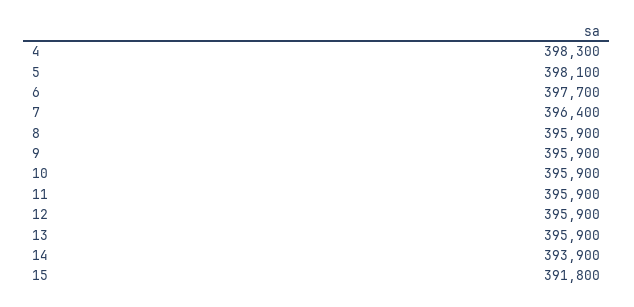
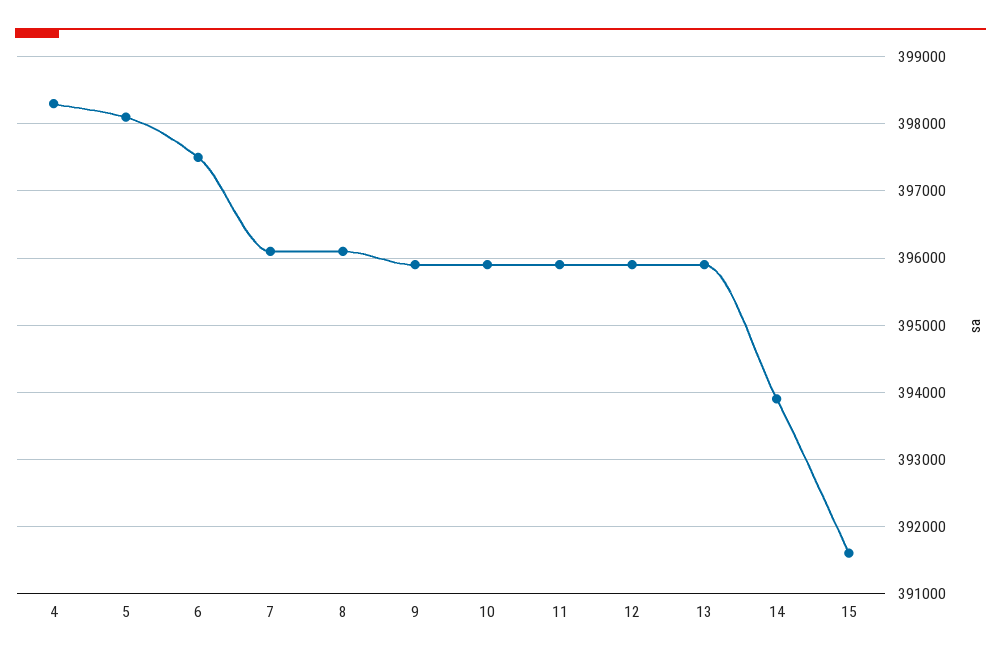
  {
    "4": 398300,
    "5": 398100,
-   "6": 397700,
+   "6": 397500,
-   "7": 396400,
+   "7": 396100,
-   "8": 395900,
+   "8": 396100,
    "9": 395900,
    "10": 395900,
    "11": 395900,
    "12": 395900,
    "13": 395900,
    "14": 393900,
-   "15": 391800
+   "15": 391600
  }

